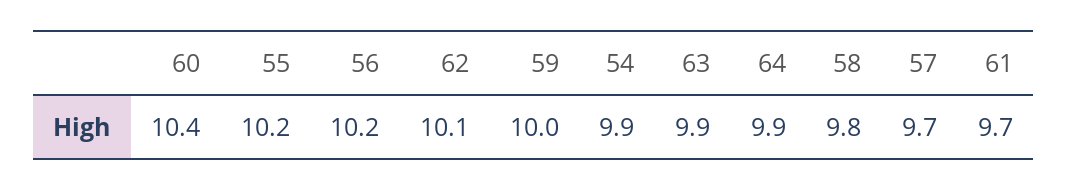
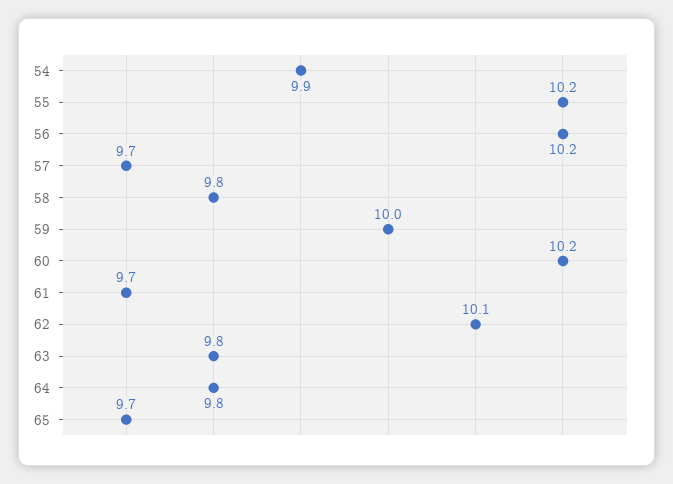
  {
-   "60": 10.4,
+   "60": 10.2,
    "55": 10.2,
    "56": 10.2,
    "62": 10.1,
    "59": 10,
    "54": 9.9,
-   "63": 9.9,
+   "63": 9.8,
-   "64": 9.9,
+   "64": 9.8,
    "58": 9.8,
    "57": 9.7,
-   "61": 9.7
+   "61": 9.7,
+   "65": 9.7
  }

